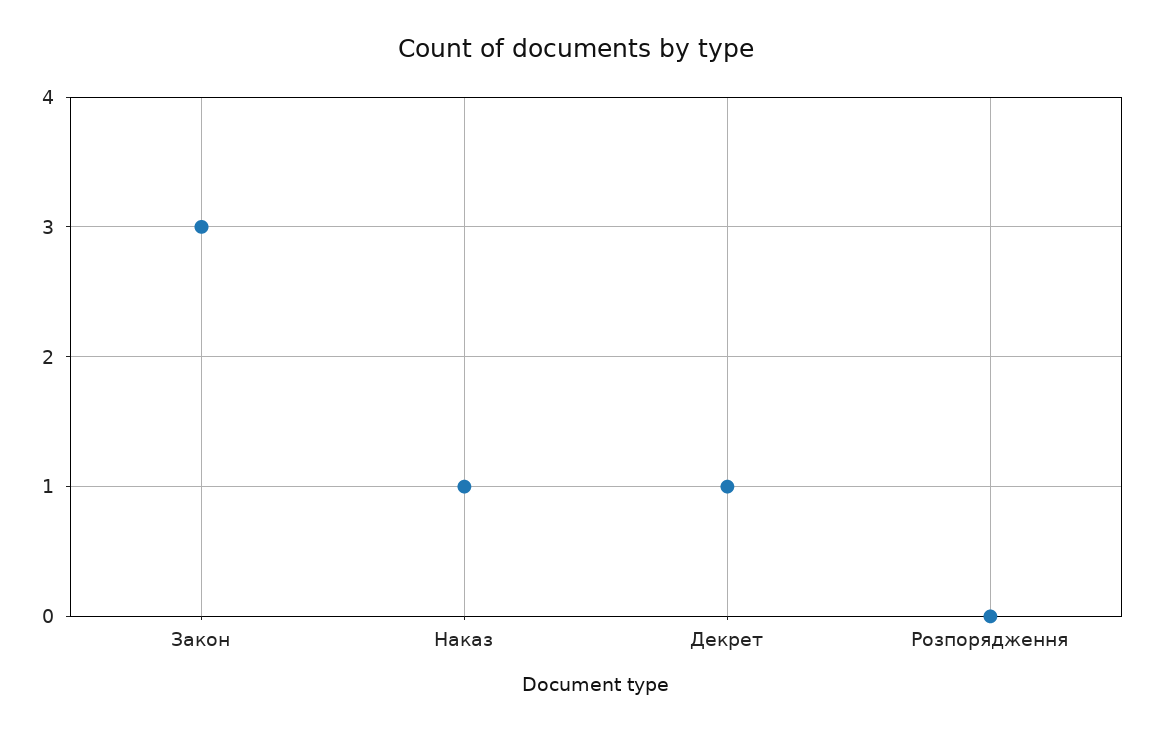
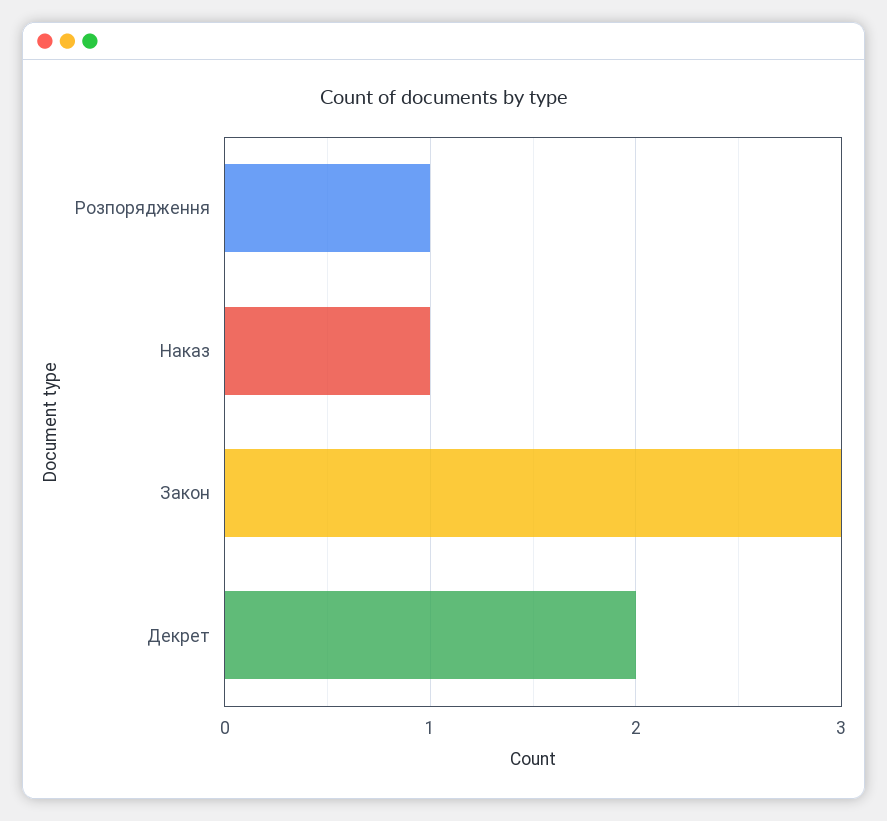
  {
    "Закон": 3,
    "Наказ": 1,
-   "Декрет": 1,
+   "Декрет": 2,
-   "Розпорядження": 0
+   "Розпорядження": 1
  }

